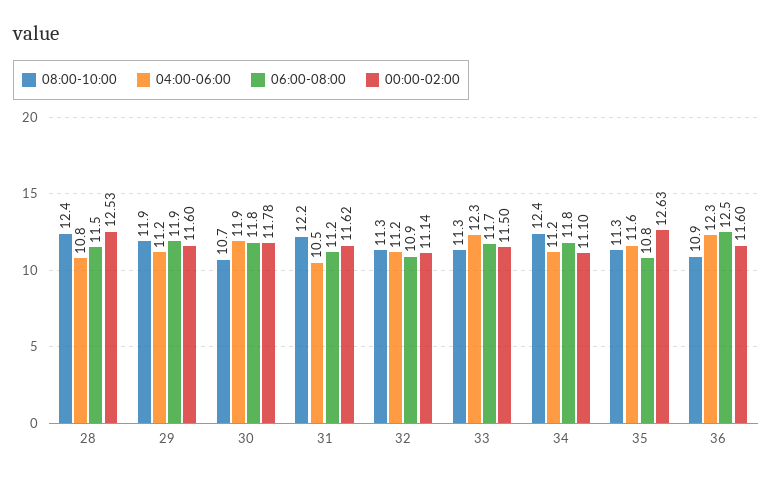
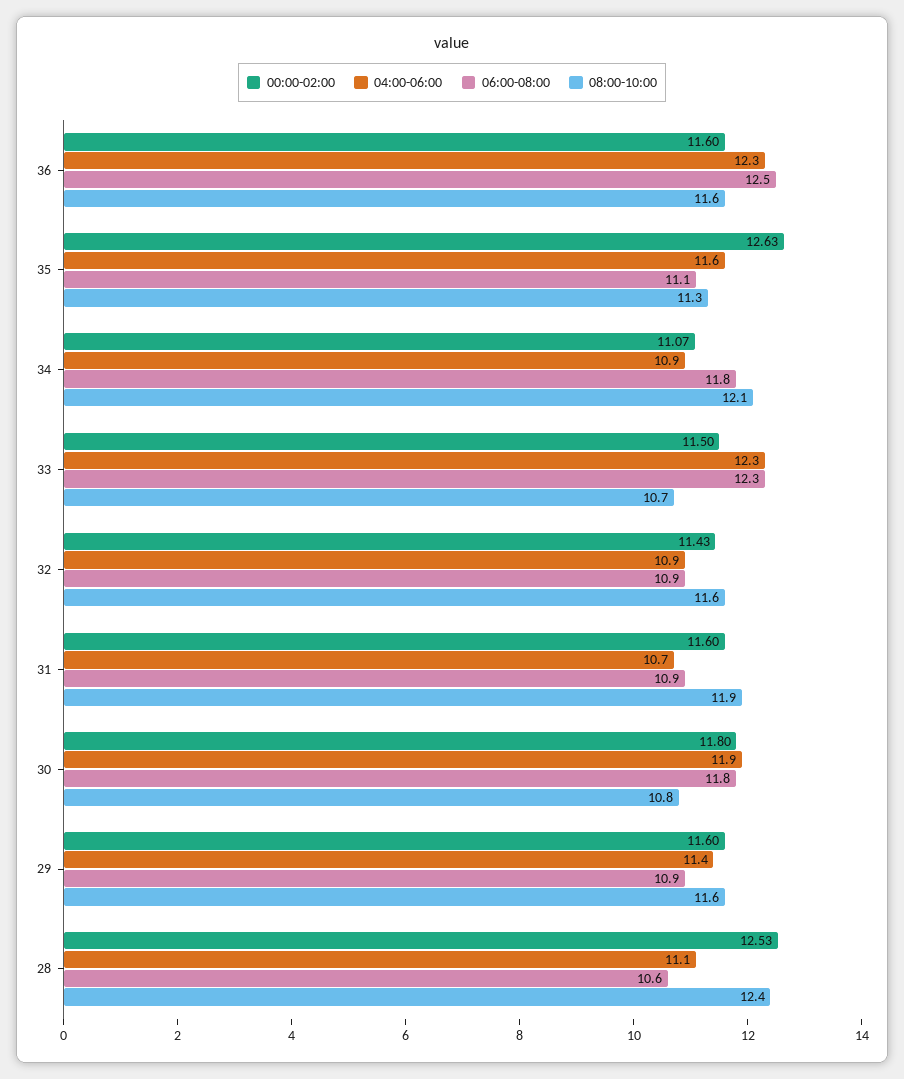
  {
    "08:00-10:00": {
      "28": 12.4,
-     "29": 11.9,
+     "29": 11.6,
-     "30": 10.7,
+     "30": 10.8,
-     "31": 12.2,
+     "31": 11.9,
-     "32": 11.3,
+     "32": 11.6,
-     "33": 11.3,
+     "33": 10.7,
-     "34": 12.4,
+     "34": 12.1,
      "35": 11.3,
-     "36": 10.9
+     "36": 11.6
    },
    "04:00-06:00": {
-     "28": 10.8,
+     "28": 11.1,
-     "29": 11.2,
+     "29": 11.4,
      "30": 11.9,
-     "31": 10.5,
+     "31": 10.7,
-     "32": 11.2,
+     "32": 10.9,
      "33": 12.3,
-     "34": 11.2,
+     "34": 10.9,
      "35": 11.6,
      "36": 12.3
    },
    "06:00-08:00": {
-     "28": 11.5,
+     "28": 10.6,
-     "29": 11.9,
+     "29": 10.9,
      "30": 11.8,
-     "31": 11.2,
+     "31": 10.9,
      "32": 10.9,
-     "33": 11.7,
+     "33": 12.3,
      "34": 11.8,
-     "35": 10.8,
+     "35": 11.1,
      "36": 12.5
    },
    "00:00-02:00": {
      "28": 12.53,
      "29": 11.6,
-     "30": 11.78,
+     "30": 11.8,
-     "31": 11.62,
+     "31": 11.6,
-     "32": 11.14,
+     "32": 11.43,
      "33": 11.5,
-     "34": 11.1,
+     "34": 11.07,
      "35": 12.63,
      "36": 11.6
    }
  }

